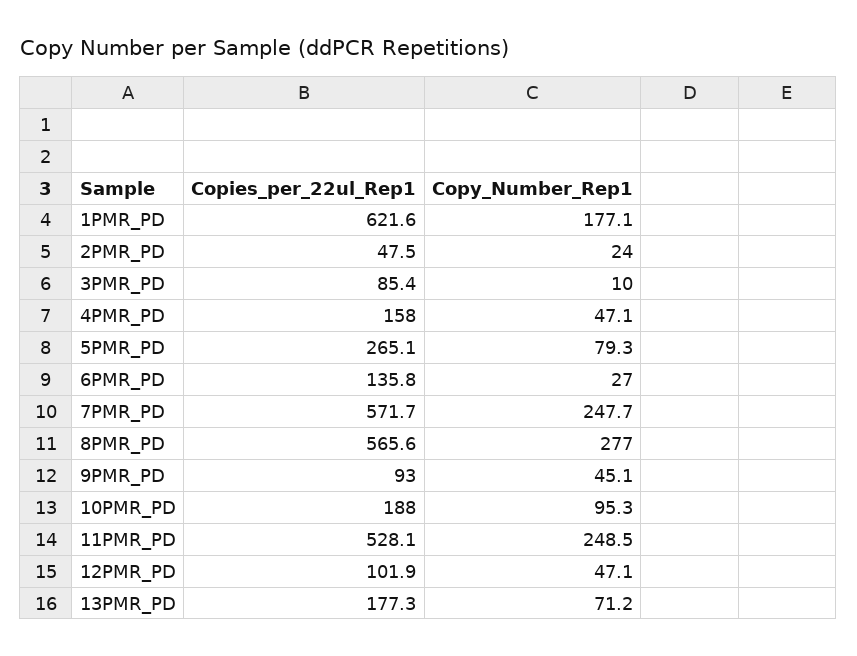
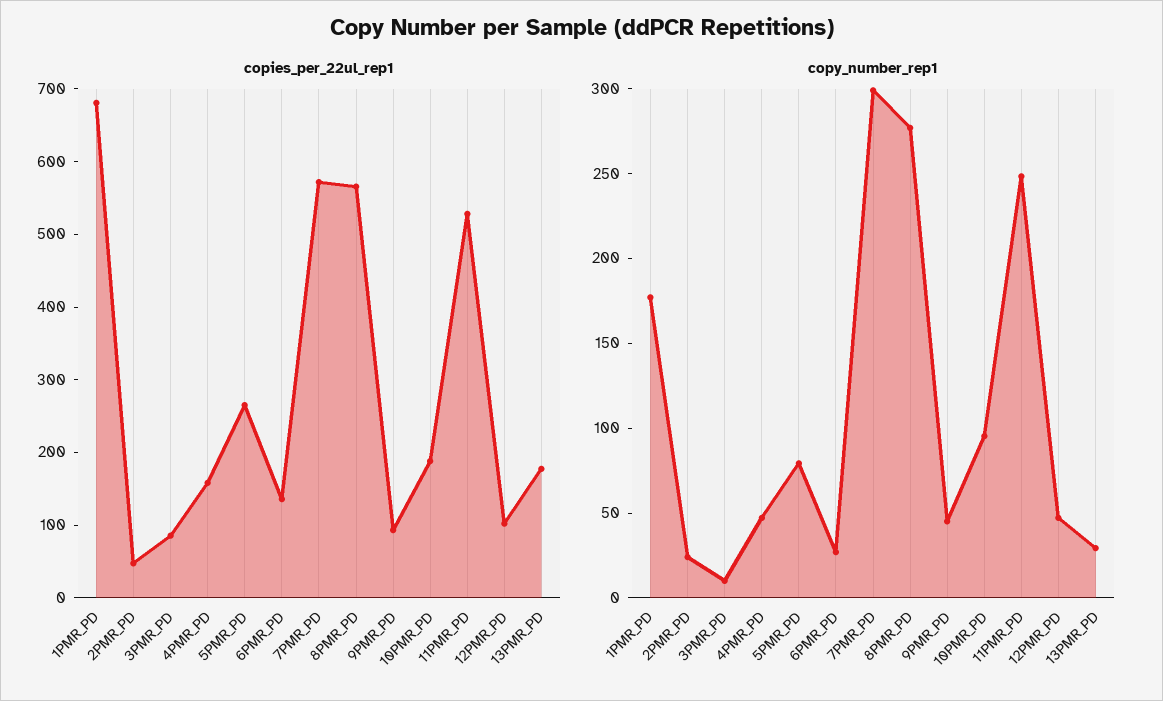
  {
    "Copies_per_22ul_Rep1": {
-     "1PMR_PD": 621.6,
+     "1PMR_PD": 680,
      "2PMR_PD": 47.5,
      "3PMR_PD": 85.4,
      "4PMR_PD": 158,
      "5PMR_PD": 265.1,
      "6PMR_PD": 135.8,
      "7PMR_PD": 571.7,
      "8PMR_PD": 565.6,
      "9PMR_PD": 93,
      "10PMR_PD": 188,
      "11PMR_PD": 528.1,
      "12PMR_PD": 101.9,
      "13PMR_PD": 177.3
    },
    "Copy_Number_Rep1": {
      "1PMR_PD": 177.1,
      "2PMR_PD": 24,
      "3PMR_PD": 10,
      "4PMR_PD": 47.1,
      "5PMR_PD": 79.3,
      "6PMR_PD": 27,
-     "7PMR_PD": 247.7,
+     "7PMR_PD": 300,
      "8PMR_PD": 277,
      "9PMR_PD": 45.1,
      "10PMR_PD": 95.3,
      "11PMR_PD": 248.5,
      "12PMR_PD": 47.1,
-     "13PMR_PD": 71.2
+     "13PMR_PD": 30
    }
  }

